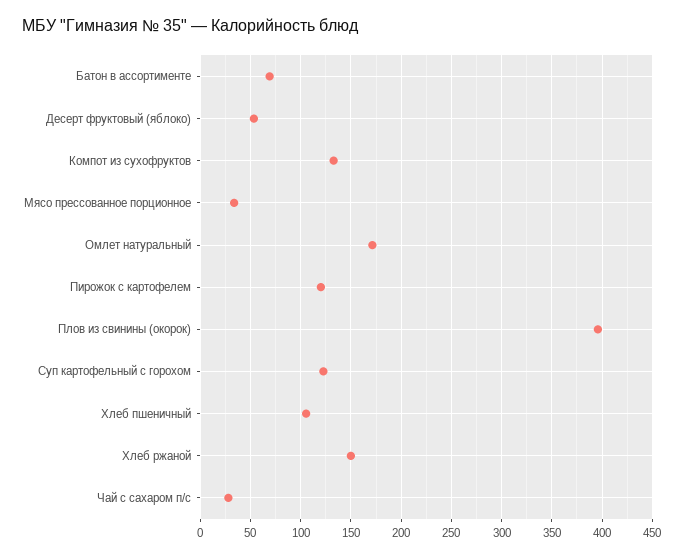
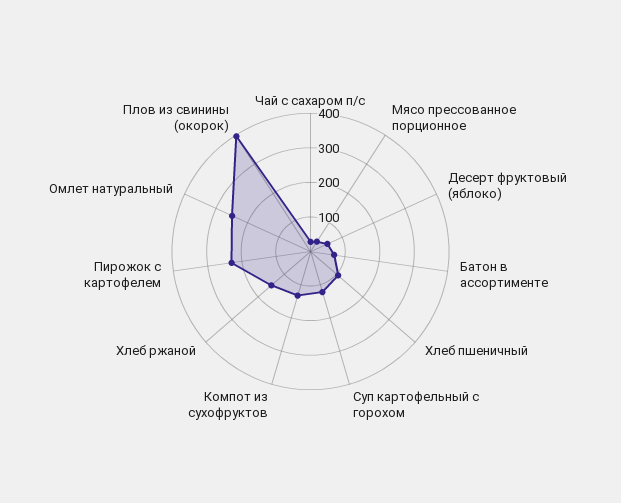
  {
    "Батон в ассортименте": 70,
    "Десерт фруктовый (яблоко)": 50,
    "Компот из сухофруктов": 130,
    "Мясо прессованное порционное": 30,
-   "Омлет натуральный": 170,
+   "Омлет натуральный": 250,
-   "Пирожок с картофелем": 120,
+   "Пирожок с картофелем": 225,
    "Плов из свинины (окорок)": 400,
    "Суп картофельный с горохом": 120,
    "Хлеб пшеничный": 110,
    "Хлеб ржаной": 150,
    "Чай с сахаром п/с": 30
  }

